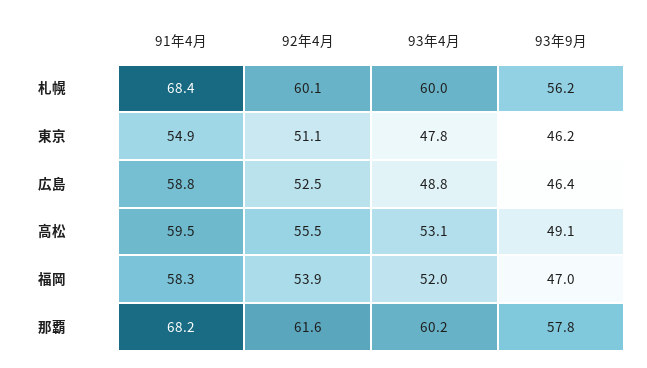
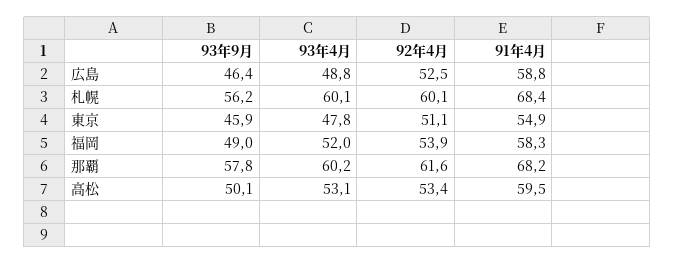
  {
    "91年4月": {
      "札幌": 68.4,
      "東京": 54.9,
      "広島": 58.8,
      "高松": 59.5,
      "福岡": 58.3,
      "那覇": 68.2
    },
    "92年4月": {
      "札幌": 60.1,
      "東京": 51.1,
      "広島": 52.5,
-     "高松": 55.5,
+     "高松": 53.4,
      "福岡": 53.9,
      "那覇": 61.6
    },
    "93年4月": {
-     "札幌": 60,
+     "札幌": 60.1,
      "東京": 47.8,
      "広島": 48.8,
      "高松": 53.1,
      "福岡": 52,
      "那覇": 60.2
    },
    "93年9月": {
      "札幌": 56.2,
-     "東京": 46.2,
+     "東京": 45.9,
      "広島": 46.4,
-     "高松": 49.1,
+     "高松": 50.1,
-     "福岡": 47,
+     "福岡": 49,
      "那覇": 57.8
    }
  }

